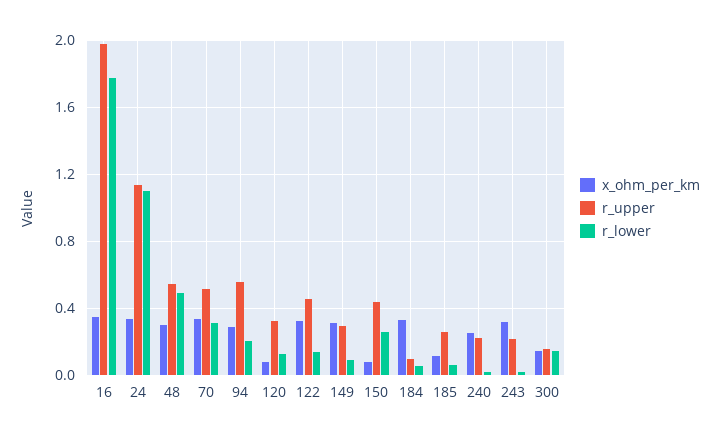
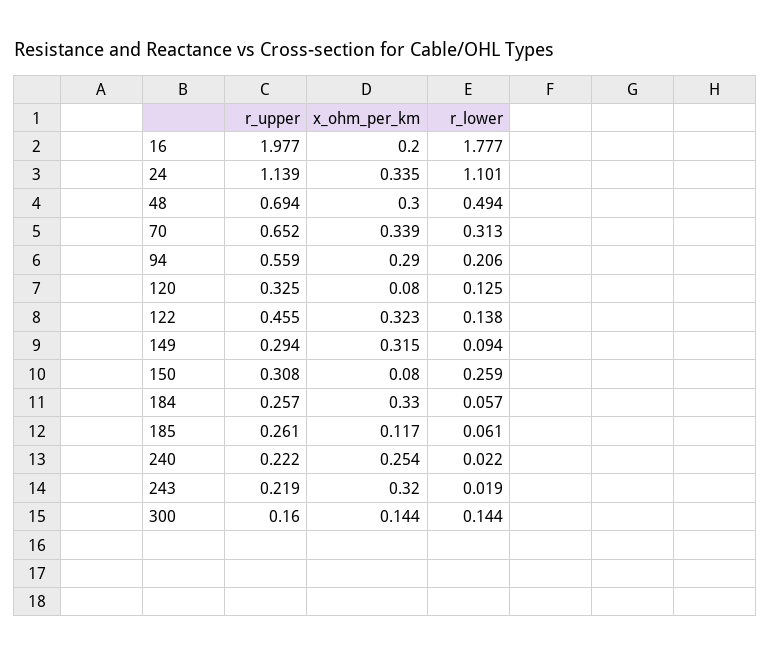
  {
    "x_ohm_per_km": {
-     "16": 0.35,
+     "16": 0.2,
      "24": 0.335,
      "48": 0.3,
      "70": 0.339,
      "94": 0.29,
      "120": 0.08,
      "122": 0.323,
      "149": 0.315,
      "150": 0.08,
      "184": 0.33,
      "185": 0.117,
      "240": 0.254,
      "243": 0.32,
      "300": 0.144
    },
    "r_upper": {
      "16": 1.977,
      "24": 1.139,
-     "48": 0.55,
+     "48": 0.694,
-     "70": 0.5,
+     "70": 0.652,
      "94": 0.559,
      "120": 0.325,
      "122": 0.455,
      "149": 0.294,
-     "150": 0.45,
+     "150": 0.308,
-     "184": 0.1,
+     "184": 0.257,
      "185": 0.261,
      "240": 0.222,
      "243": 0.219,
      "300": 0.16
    },
    "r_lower": {
      "16": 1.777,
      "24": 1.101,
      "48": 0.494,
      "70": 0.313,
      "94": 0.206,
      "120": 0.125,
      "122": 0.138,
      "149": 0.094,
      "150": 0.259,
      "184": 0.057,
      "185": 0.061,
      "240": 0.022,
      "243": 0.019,
      "300": 0.144
    }
  }

